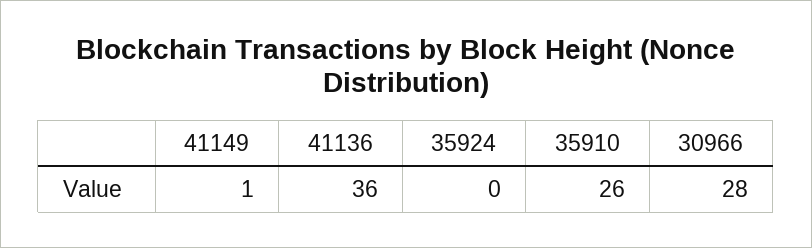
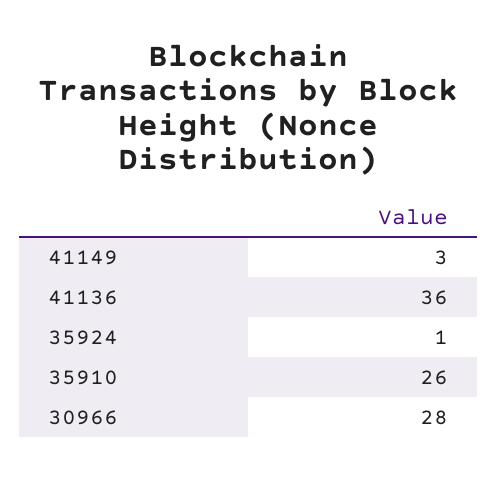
  {
-   "41149": 1,
+   "41149": 3,
    "41136": 36,
-   "35924": 0,
+   "35924": 1,
    "35910": 26,
    "30966": 28
  }

